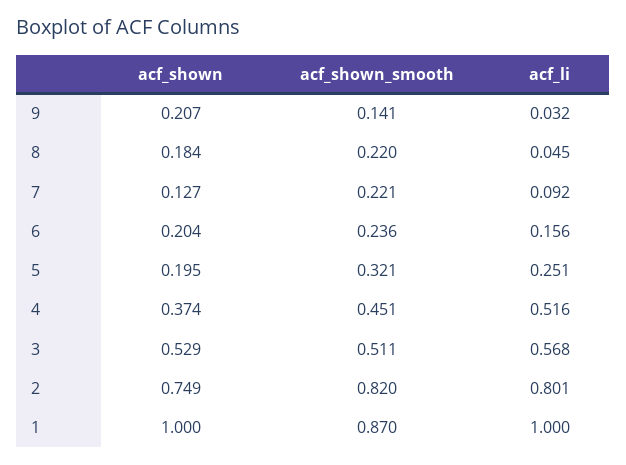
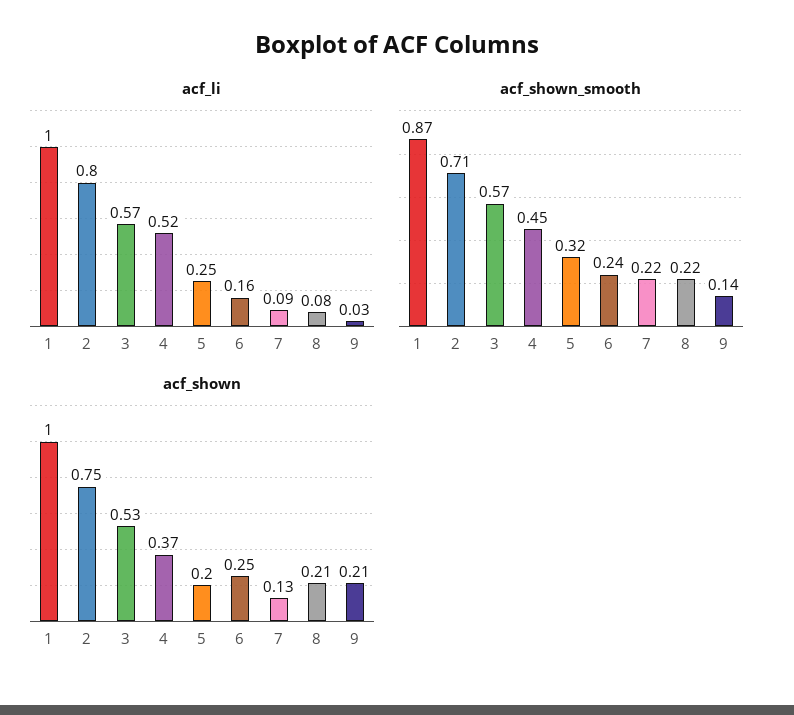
  {
    "acf_shown": {
      "9": 0.207,
-     "8": 0.184,
+     "8": 0.21,
      "7": 0.127,
-     "6": 0.204,
+     "6": 0.25,
      "5": 0.195,
      "4": 0.374,
      "3": 0.529,
      "2": 0.749,
      "1": 1
    },
    "acf_shown_smooth": {
      "9": 0.141,
      "8": 0.22,
      "7": 0.221,
      "6": 0.236,
      "5": 0.321,
      "4": 0.451,
-     "3": 0.511,
+     "3": 0.57,
-     "2": 0.82,
+     "2": 0.71,
      "1": 0.87
    },
    "acf_li": {
      "9": 0.032,
-     "8": 0.045,
+     "8": 0.08,
      "7": 0.092,
      "6": 0.156,
      "5": 0.251,
      "4": 0.516,
      "3": 0.568,
      "2": 0.801,
      "1": 1
    }
  }

